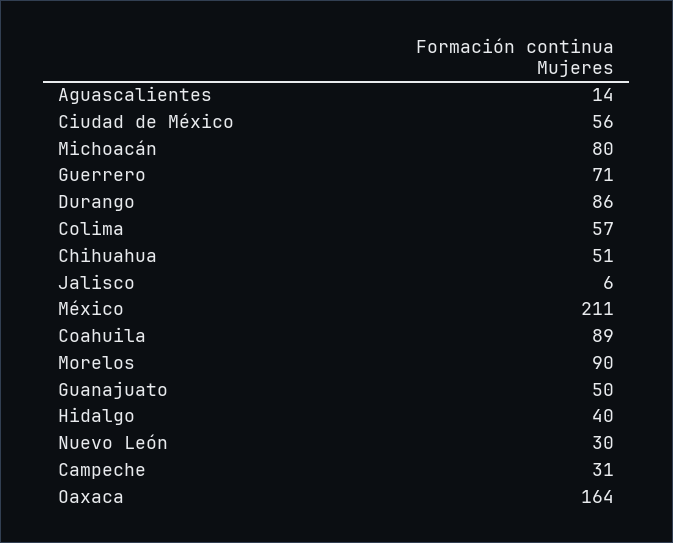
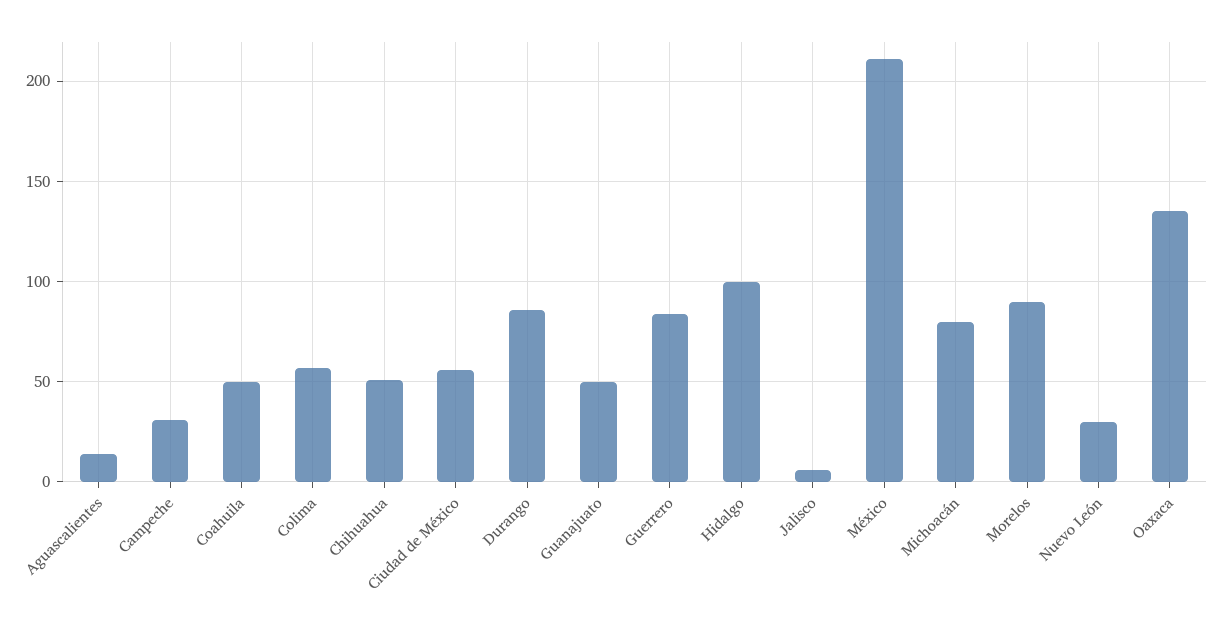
  {
    "Aguascalientes": 14,
    "Ciudad de México": 56,
    "Michoacán": 80,
-   "Guerrero": 71,
+   "Guerrero": 85,
    "Durango": 86,
    "Colima": 57,
    "Chihuahua": 51,
    "Jalisco": 6,
    "México": 211,
-   "Coahuila": 89,
+   "Coahuila": 50,
    "Morelos": 90,
    "Guanajuato": 50,
-   "Hidalgo": 40,
+   "Hidalgo": 100,
    "Nuevo León": 30,
    "Campeche": 31,
-   "Oaxaca": 164
+   "Oaxaca": 135
  }

